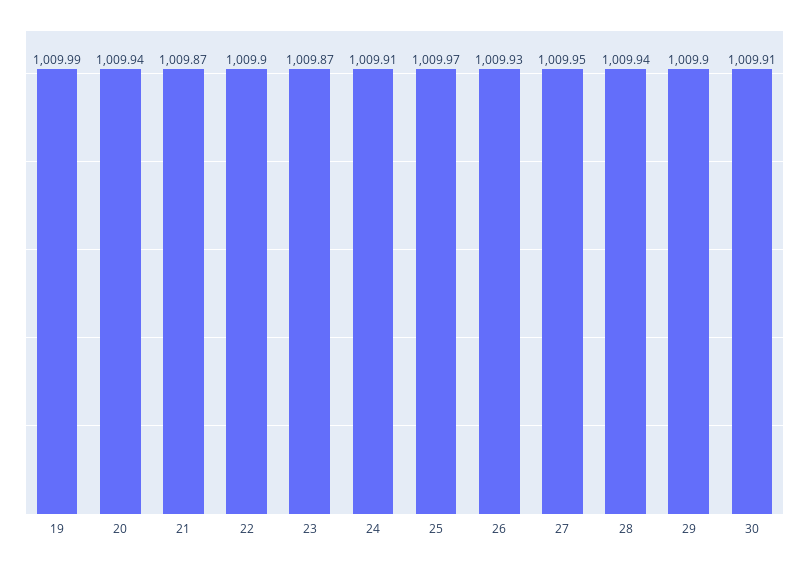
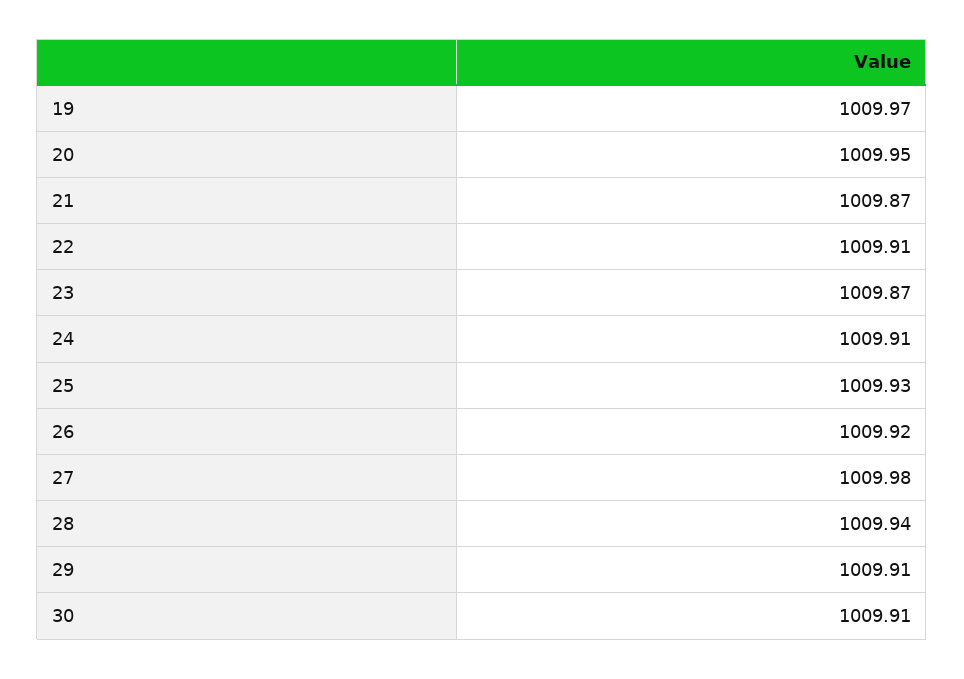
  {
-   "19": 1009.99,
+   "19": 1009.97,
-   "20": 1009.94,
+   "20": 1009.95,
    "21": 1009.87,
-   "22": 1009.9,
+   "22": 1009.91,
    "23": 1009.87,
    "24": 1009.91,
-   "25": 1009.97,
+   "25": 1009.93,
-   "26": 1009.93,
+   "26": 1009.92,
-   "27": 1009.95,
+   "27": 1009.98,
    "28": 1009.94,
-   "29": 1009.9,
+   "29": 1009.91,
    "30": 1009.91
  }

